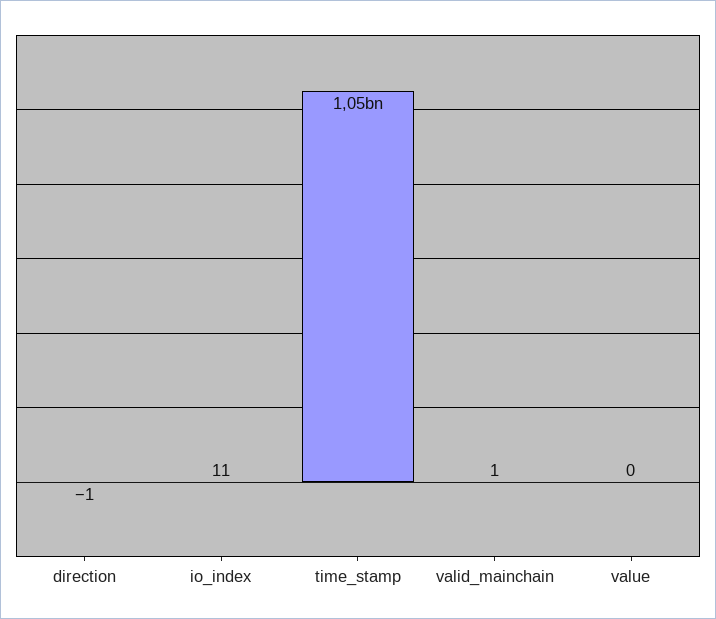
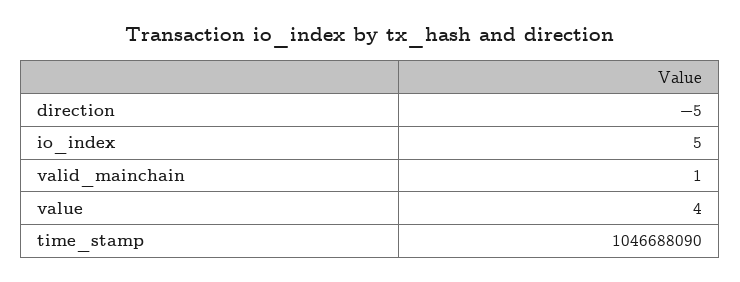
  {
-   "direction": -1,
+   "direction": -5,
-   "io_index": 11,
+   "io_index": 5,
    "time_stamp": 1046688090,
    "valid_mainchain": 1,
-   "value": 0
+   "value": 4
  }

